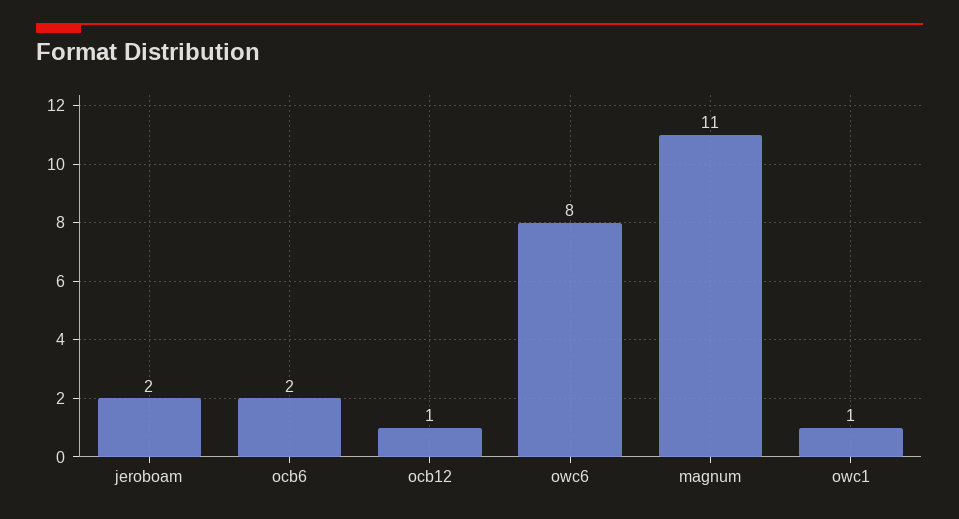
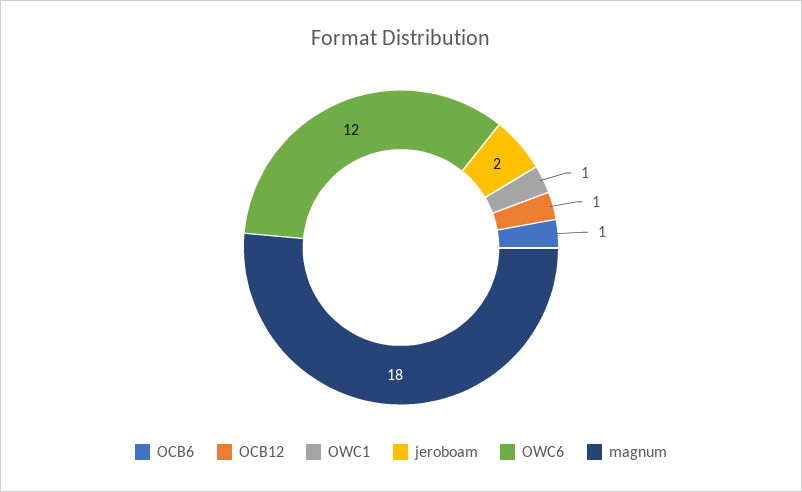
  {
    "jeroboam": 2,
-   "ocb6": 2,
+   "ocb6": 1,
    "ocb12": 1,
-   "owc6": 8,
+   "owc6": 12,
-   "magnum": 11,
+   "magnum": 18,
    "owc1": 1
  }

